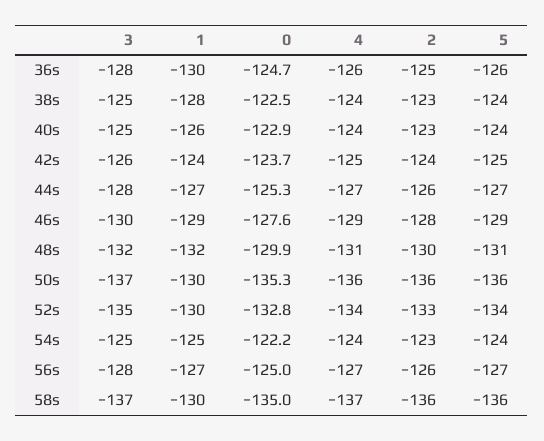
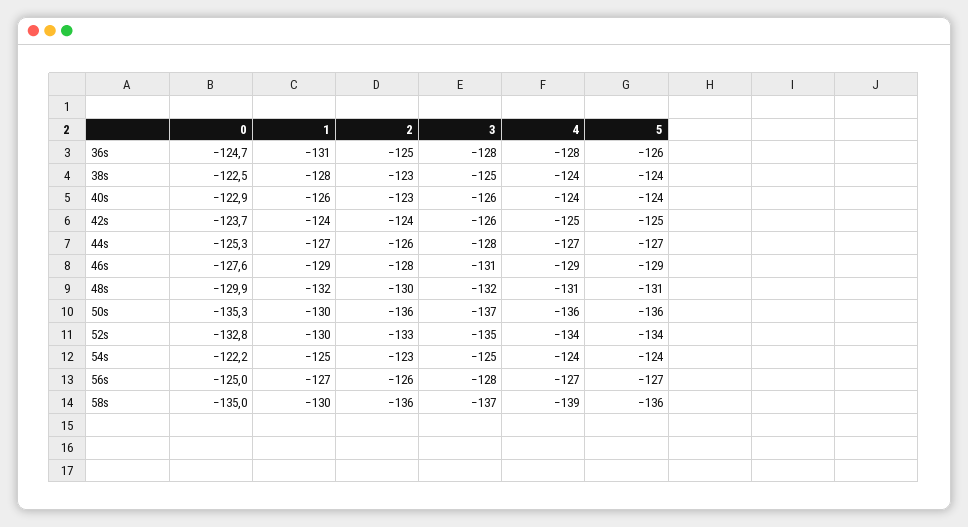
  {
    "3": {
      "36s": -128,
      "38s": -125,
-     "40s": -125,
+     "40s": -126,
      "42s": -126,
      "44s": -128,
-     "46s": -130,
+     "46s": -131,
      "48s": -132,
      "50s": -137,
      "52s": -135,
      "54s": -125,
      "56s": -128,
      "58s": -137
    },
    "1": {
-     "36s": -130,
+     "36s": -131,
      "38s": -128,
      "40s": -126,
      "42s": -124,
      "44s": -127,
      "46s": -129,
      "48s": -132,
      "50s": -130,
      "52s": -130,
      "54s": -125,
      "56s": -127,
      "58s": -130
    },
    "0": {
      "36s": -124.7,
      "38s": -122.5,
      "40s": -122.9,
      "42s": -123.7,
      "44s": -125.3,
      "46s": -127.6,
      "48s": -129.9,
      "50s": -135.3,
      "52s": -132.8,
      "54s": -122.2,
      "56s": -125,
      "58s": -135
    },
    "4": {
-     "36s": -126,
+     "36s": -128,
      "38s": -124,
      "40s": -124,
      "42s": -125,
      "44s": -127,
      "46s": -129,
      "48s": -131,
      "50s": -136,
      "52s": -134,
      "54s": -124,
      "56s": -127,
-     "58s": -137
+     "58s": -139
    },
    "2": {
      "36s": -125,
      "38s": -123,
      "40s": -123,
      "42s": -124,
      "44s": -126,
      "46s": -128,
      "48s": -130,
      "50s": -136,
      "52s": -133,
      "54s": -123,
      "56s": -126,
      "58s": -136
    },
    "5": {
      "36s": -126,
      "38s": -124,
      "40s": -124,
      "42s": -125,
      "44s": -127,
      "46s": -129,
      "48s": -131,
      "50s": -136,
      "52s": -134,
      "54s": -124,
      "56s": -127,
      "58s": -136
    }
  }

